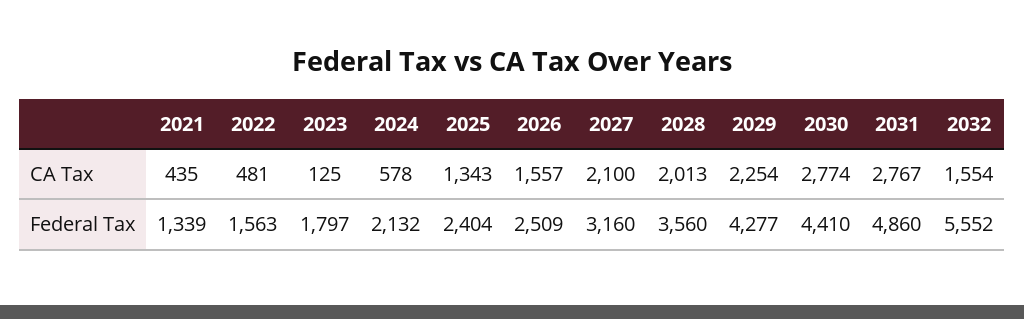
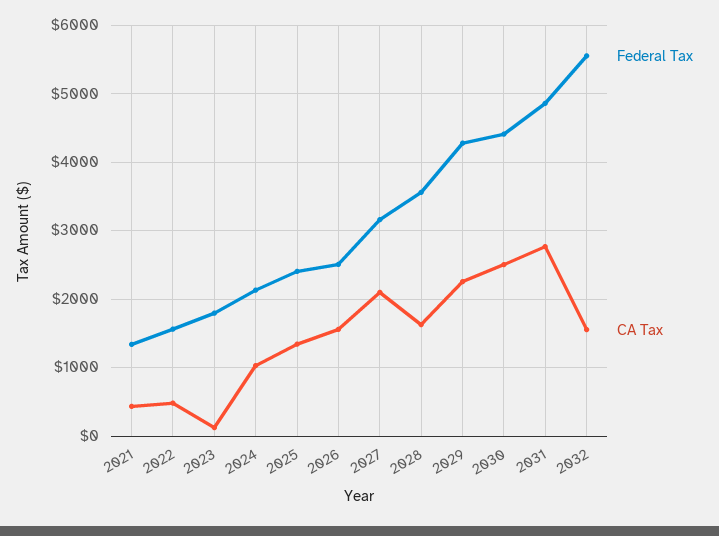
  {
    "CA Tax": {
      "2021": 435,
      "2022": 481,
      "2023": 125,
-     "2024": 578,
+     "2024": 1000,
      "2025": 1343,
      "2026": 1557,
      "2027": 2100,
-     "2028": 2013,
+     "2028": 1600,
      "2029": 2254,
-     "2030": 2774,
+     "2030": 2500,
      "2031": 2767,
      "2032": 1554
    },
    "Federal Tax": {
      "2021": 1339,
      "2022": 1563,
      "2023": 1797,
      "2024": 2132,
      "2025": 2404,
      "2026": 2509,
      "2027": 3160,
      "2028": 3560,
      "2029": 4277,
      "2030": 4410,
      "2031": 4860,
      "2032": 5552
    }
  }

